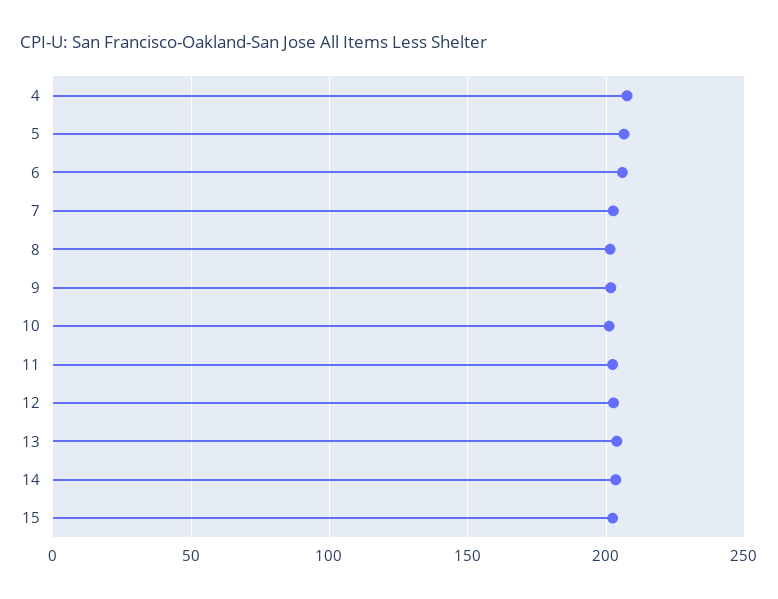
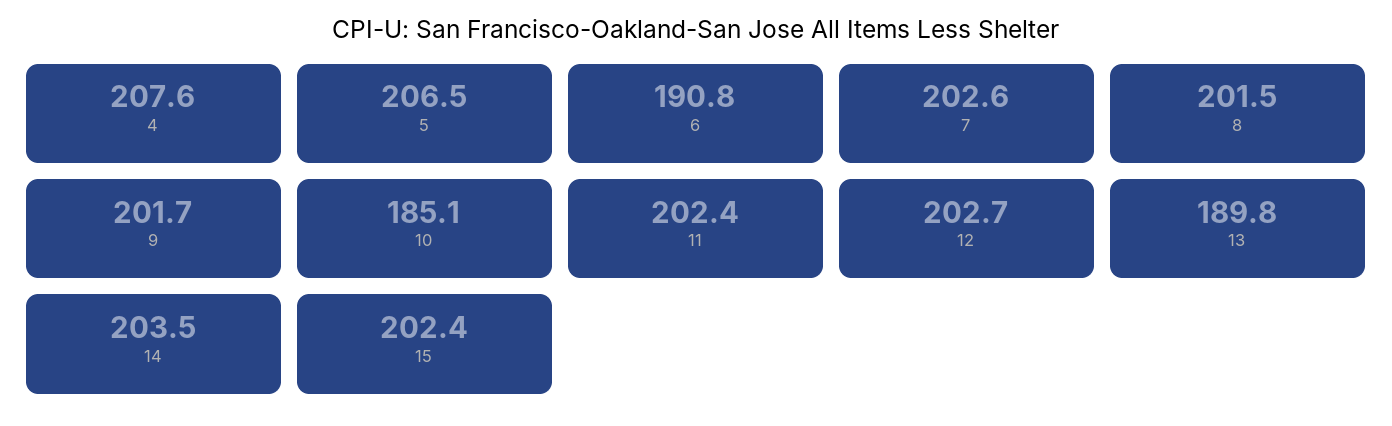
  {
    "4": 207.6,
    "5": 206.5,
-   "6": 205,
+   "6": 190.8,
    "7": 202.6,
    "8": 201.5,
    "9": 201.7,
-   "10": 200,
+   "10": 185.1,
    "11": 202.4,
    "12": 202.7,
-   "13": 205,
+   "13": 189.8,
    "14": 203.5,
    "15": 202.4
  }

